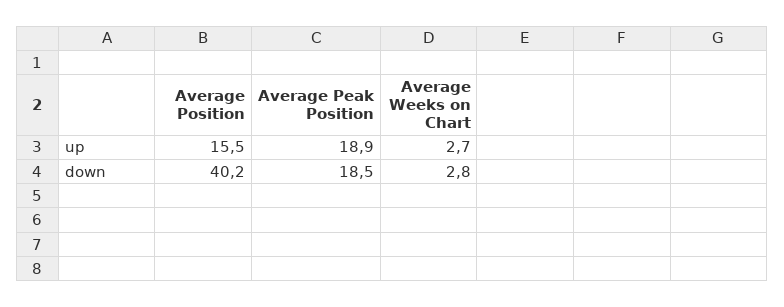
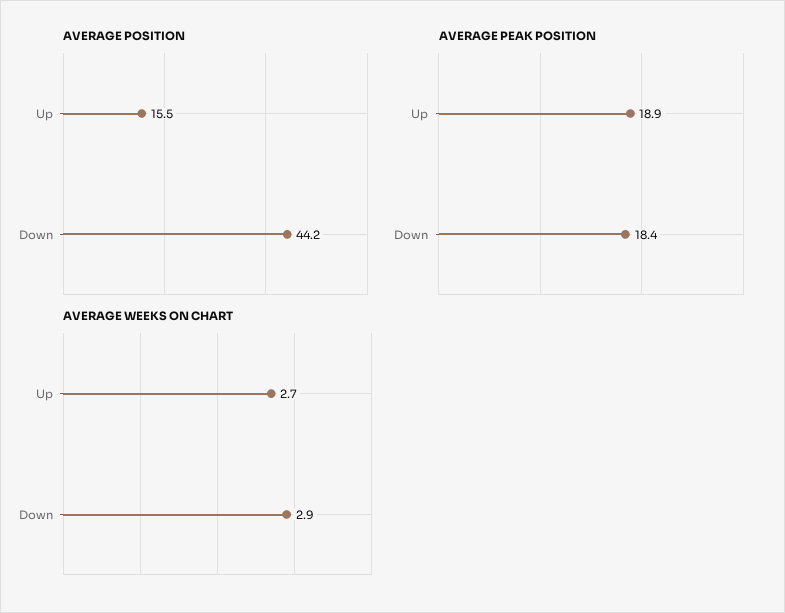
  {
    "Average Position": {
      "up": 15.5,
-     "down": 40.2
+     "down": 44.2
    },
    "Average Peak Position": {
      "up": 18.9,
-     "down": 18.5
+     "down": 18.4
    },
    "Average Weeks on Chart": {
      "up": 2.7,
-     "down": 2.8
+     "down": 2.9
    }
  }

